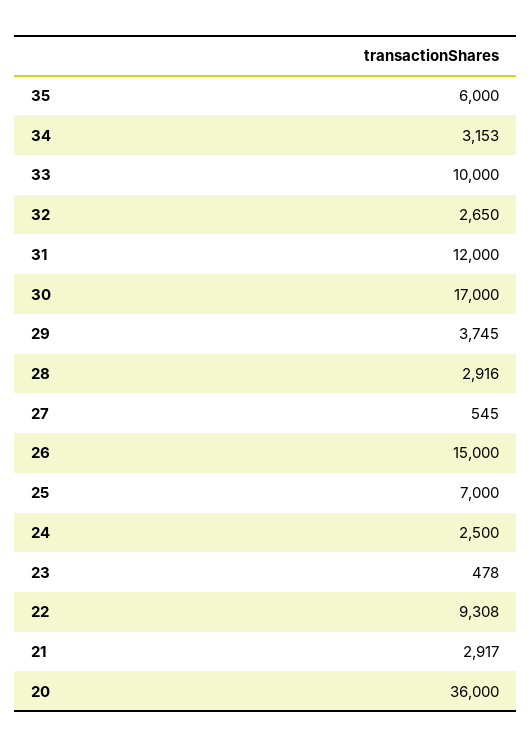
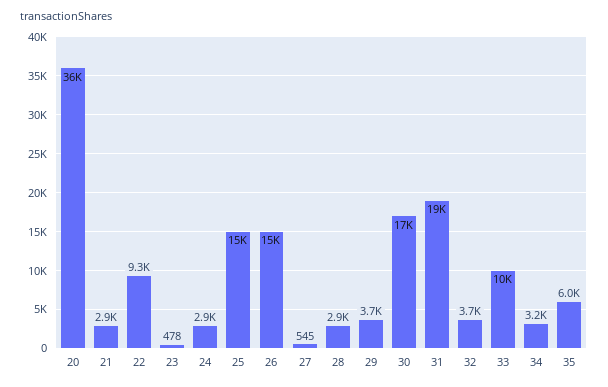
  {
    "35": 6000,
    "34": 3153,
    "33": 10000,
-   "32": 2650,
+   "32": 3700,
-   "31": 12000,
+   "31": 19000,
    "30": 17000,
    "29": 3745,
    "28": 2916,
    "27": 545,
    "26": 15000,
-   "25": 7000,
+   "25": 15000,
-   "24": 2500,
+   "24": 2900,
    "23": 478,
    "22": 9308,
    "21": 2917,
    "20": 36000
  }

